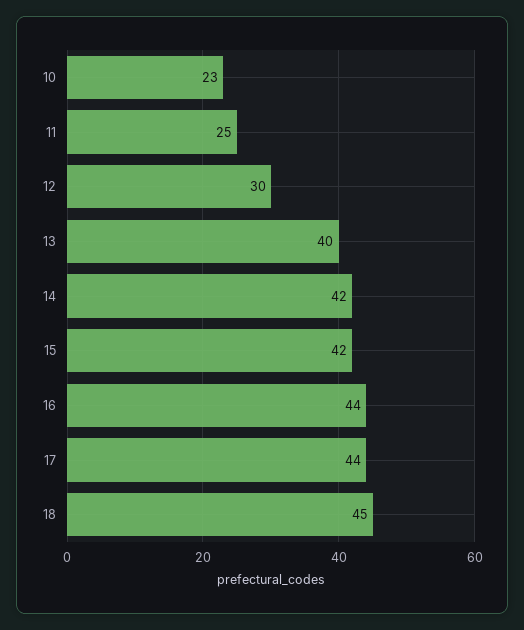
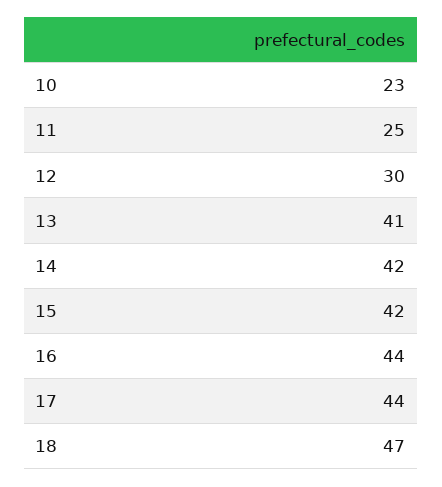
  {
    "10": 23,
    "11": 25,
    "12": 30,
-   "13": 40,
+   "13": 41,
    "14": 42,
    "15": 42,
    "16": 44,
    "17": 44,
-   "18": 45
+   "18": 47
  }

